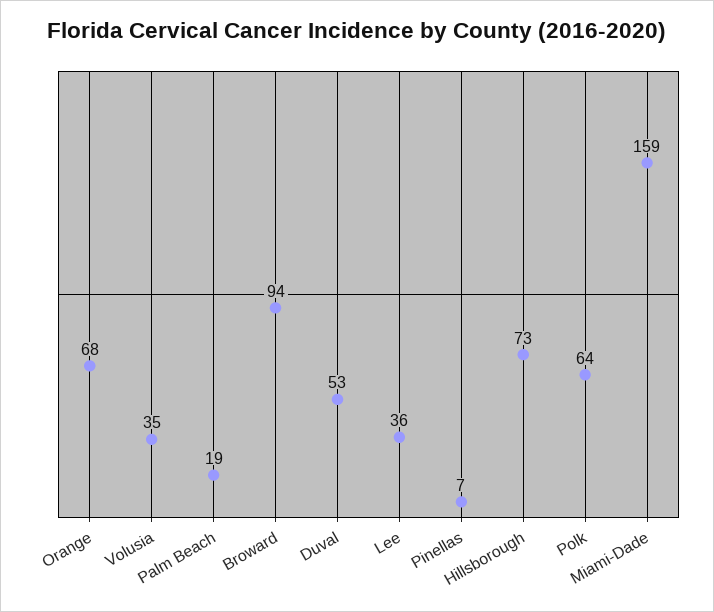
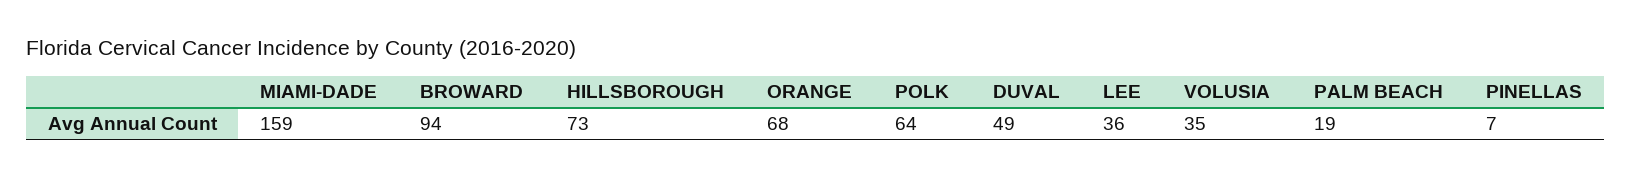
  {
    "Orange": 68,
    "Volusia": 35,
    "Palm Beach": 19,
    "Broward": 94,
-   "Duval": 53,
+   "Duval": 49,
    "Lee": 36,
    "Pinellas": 7,
    "Hillsborough": 73,
    "Polk": 64,
    "Miami-Dade": 159
  }

